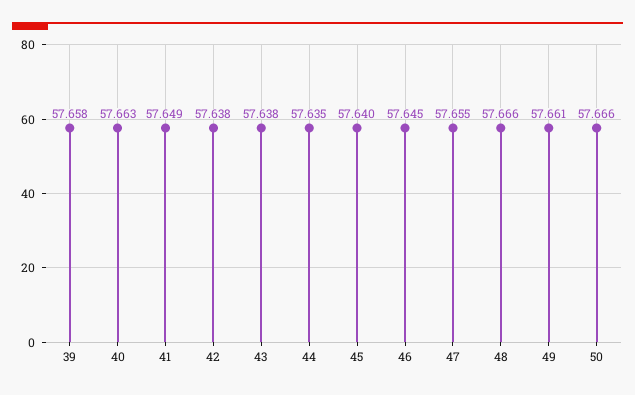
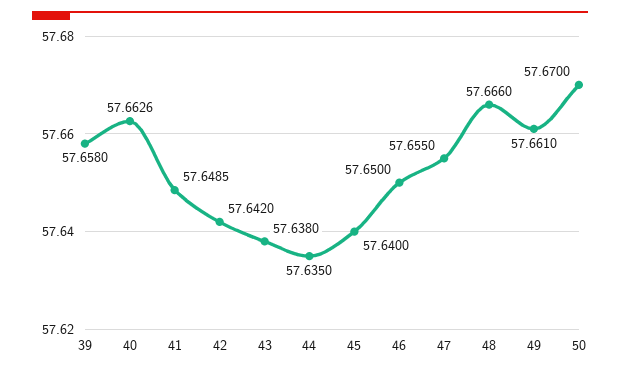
  {
    "39": 57.658,
    "40": 57.6626,
    "41": 57.6485,
-   "42": 57.638,
+   "42": 57.642,
    "43": 57.638,
    "44": 57.635,
    "45": 57.64,
-   "46": 57.645,
+   "46": 57.65,
    "47": 57.655,
    "48": 57.666,
    "49": 57.661,
-   "50": 57.666
+   "50": 57.67
  }

